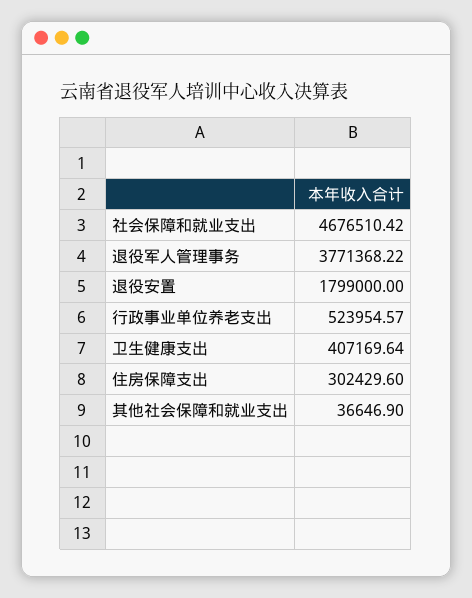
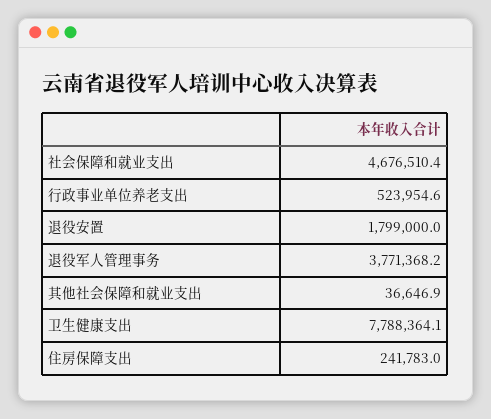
  {
    "社会保障和就业支出": 4676510.42,
    "退役军人管理事务": 3771368.22,
    "退役安置": 1799000,
    "行政事业单位养老支出": 523954.57,
-   "卫生健康支出": 407169.64,
+   "卫生健康支出": 7788364.1,
-   "住房保障支出": 302429.6,
+   "住房保障支出": 241783,
    "其他社会保障和就业支出": 36646.9
  }

